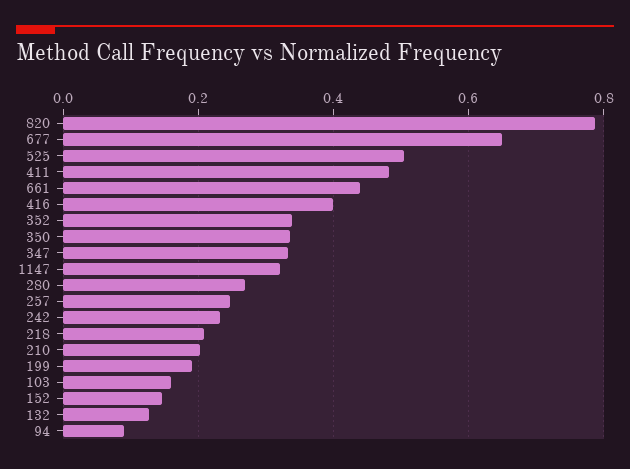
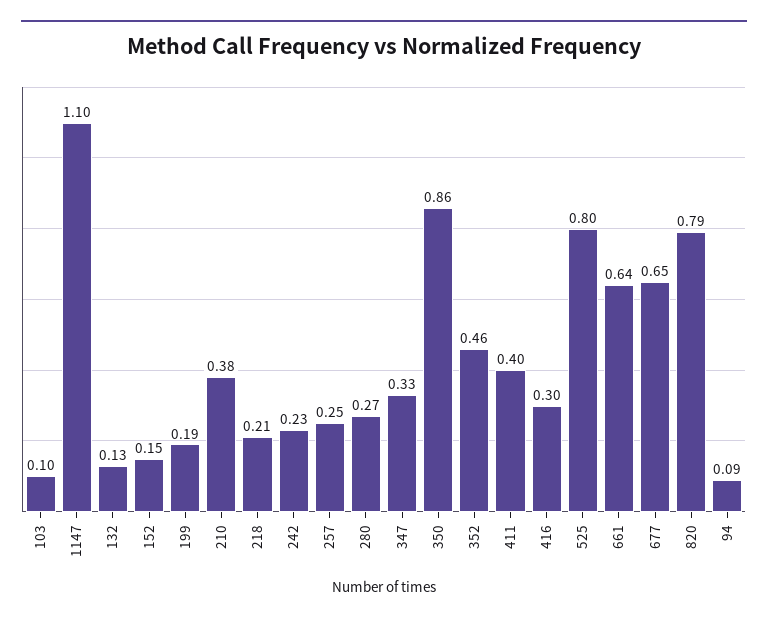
  {
    "820": 0.79,
    "677": 0.65,
-   "525": 0.5,
+   "525": 0.8,
-   "411": 0.48,
+   "411": 0.4,
-   "661": 0.44,
+   "661": 0.64,
-   "416": 0.4,
+   "416": 0.3,
-   "352": 0.34,
+   "352": 0.46,
-   "350": 0.34,
+   "350": 0.86,
    "347": 0.33,
-   "1147": 0.32,
+   "1147": 1.1,
    "280": 0.27,
    "257": 0.25,
    "242": 0.23,
    "218": 0.21,
-   "210": 0.2,
+   "210": 0.38,
    "199": 0.19,
-   "103": 0.16,
+   "103": 0.1,
    "152": 0.15,
    "132": 0.13,
    "94": 0.09
  }

